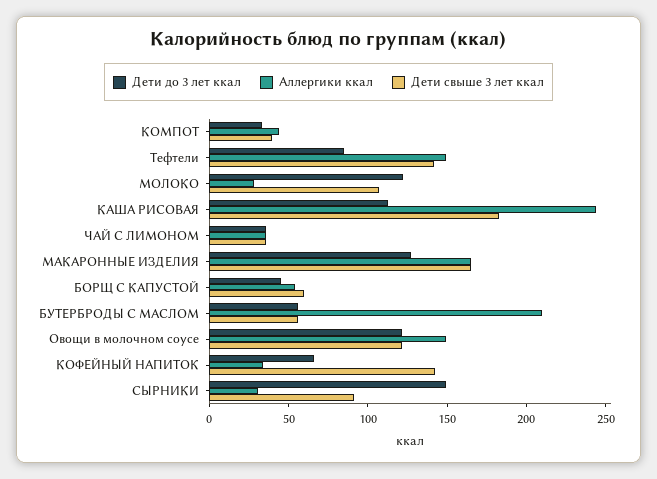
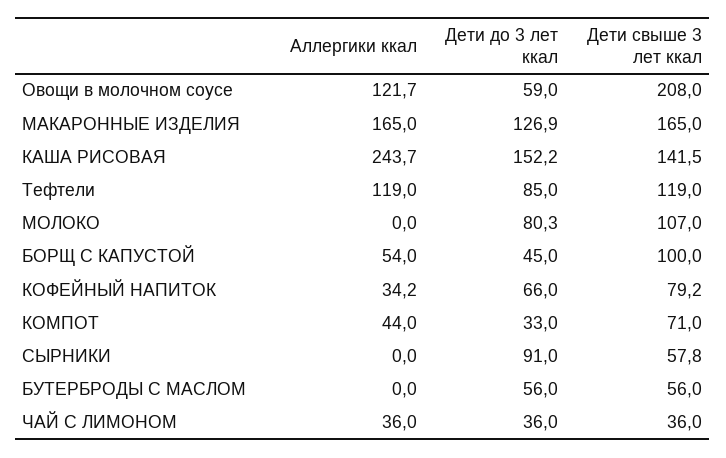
  {
    "Дети до 3 лет ккал": {
      "КОМПОТ": 33,
      "Тефтели": 85,
-     "МОЛОКО": 120,
+     "МОЛОКО": 80.3,
-     "КАША РИСОВАЯ": 110,
+     "КАША РИСОВАЯ": 152.2,
      "ЧАЙ С ЛИМОНОМ": 36,
      "МАКАРОННЫЕ ИЗДЕЛИЯ": 126.9,
      "БОРЩ С КАПУСТОЙ": 45,
      "БУТЕРБРОДЫ С МАСЛОМ": 56,
-     "Овощи в молочном соусе": 120,
+     "Овощи в молочном соусе": 59,
      "КОФЕЙНЫЙ НАПИТОК": 66,
-     "СЫРНИКИ": 150
+     "СЫРНИКИ": 91
    },
    "Аллергики ккал": {
      "КОМПОТ": 44,
-     "Тефтели": 150,
+     "Тефтели": 119,
-     "МОЛОКО": 30,
+     "МОЛОКО": 0,
      "КАША РИСОВАЯ": 243.7,
      "ЧАЙ С ЛИМОНОМ": 36,
      "МАКАРОННЫЕ ИЗДЕЛИЯ": 165,
      "БОРЩ С КАПУСТОЙ": 54,
-     "БУТЕРБРОДЫ С МАСЛОМ": 210,
+     "БУТЕРБРОДЫ С МАСЛОМ": 0,
-     "Овощи в молочном соусе": 150,
+     "Овощи в молочном соусе": 121.7,
      "КОФЕЙНЫЙ НАПИТОК": 34.2,
-     "СЫРНИКИ": 30
+     "СЫРНИКИ": 0
    },
    "Дети свыше 3 лет ккал": {
-     "КОМПОТ": 40,
+     "КОМПОТ": 71,
-     "Тефтели": 140,
+     "Тефтели": 119,
      "МОЛОКО": 107,
-     "КАША РИСОВАЯ": 180,
+     "КАША РИСОВАЯ": 141.5,
      "ЧАЙ С ЛИМОНОМ": 36,
      "МАКАРОННЫЕ ИЗДЕЛИЯ": 165,
-     "БОРЩ С КАПУСТОЙ": 60,
+     "БОРЩ С КАПУСТОЙ": 100,
      "БУТЕРБРОДЫ С МАСЛОМ": 56,
-     "Овощи в молочном соусе": 120,
+     "Овощи в молочном соусе": 208,
-     "КОФЕЙНЫЙ НАПИТОК": 140,
+     "КОФЕЙНЫЙ НАПИТОК": 79.2,
-     "СЫРНИКИ": 90
+     "СЫРНИКИ": 57.8
    }
  }

